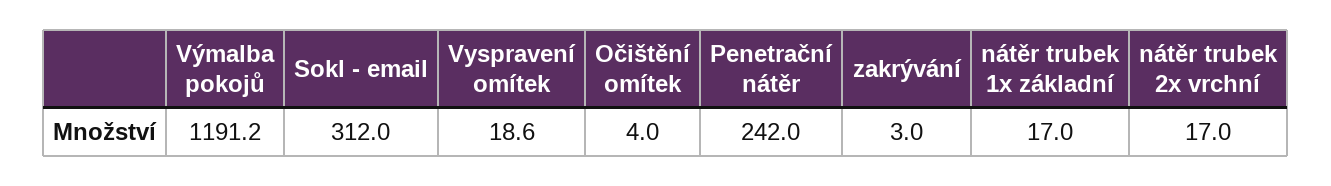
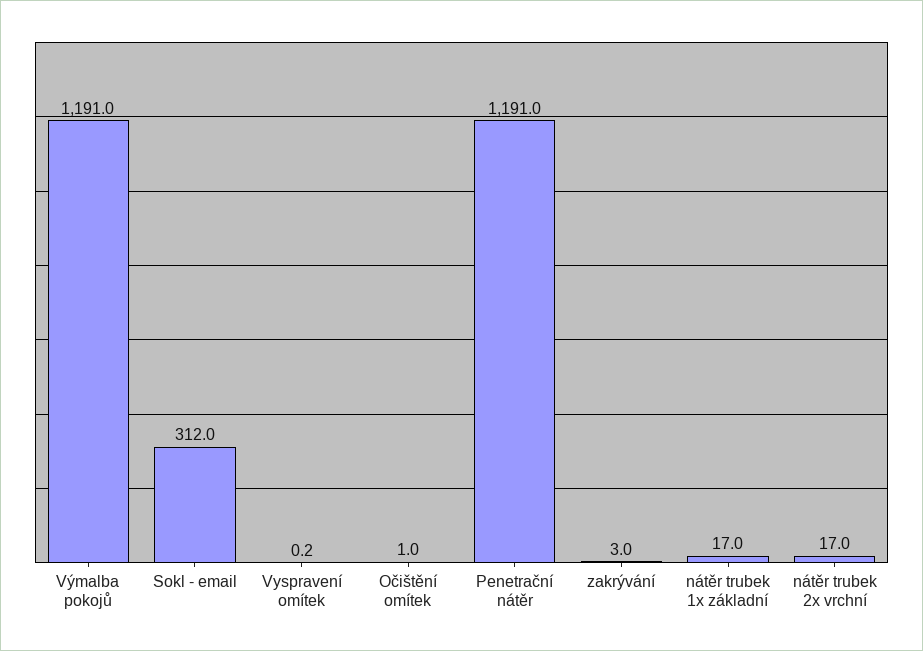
  {
-   "Výmalba pokojů": 1191.2,
+   "Výmalba pokojů": 1191,
    "Sokl - email": 312,
-   "Vyspravení omítek": 18.6,
+   "Vyspravení omítek": 0.2,
-   "Očištění omítek": 4,
+   "Očištění omítek": 1,
-   "Penetrační nátěr": 242,
+   "Penetrační nátěr": 1191,
    "zakrývání": 3,
    "nátěr trubek 1x základní": 17,
    "nátěr trubek 2x vrchní": 17
  }

